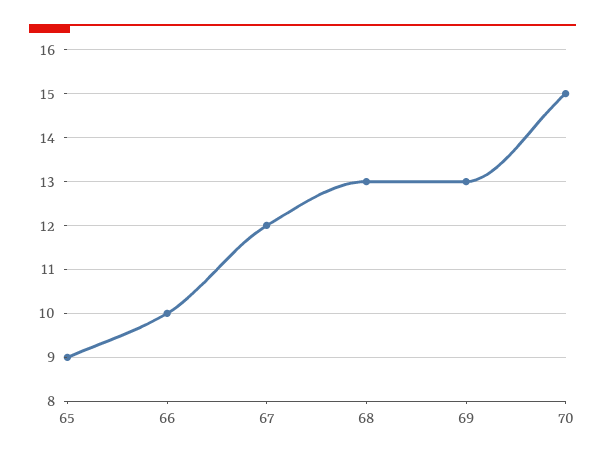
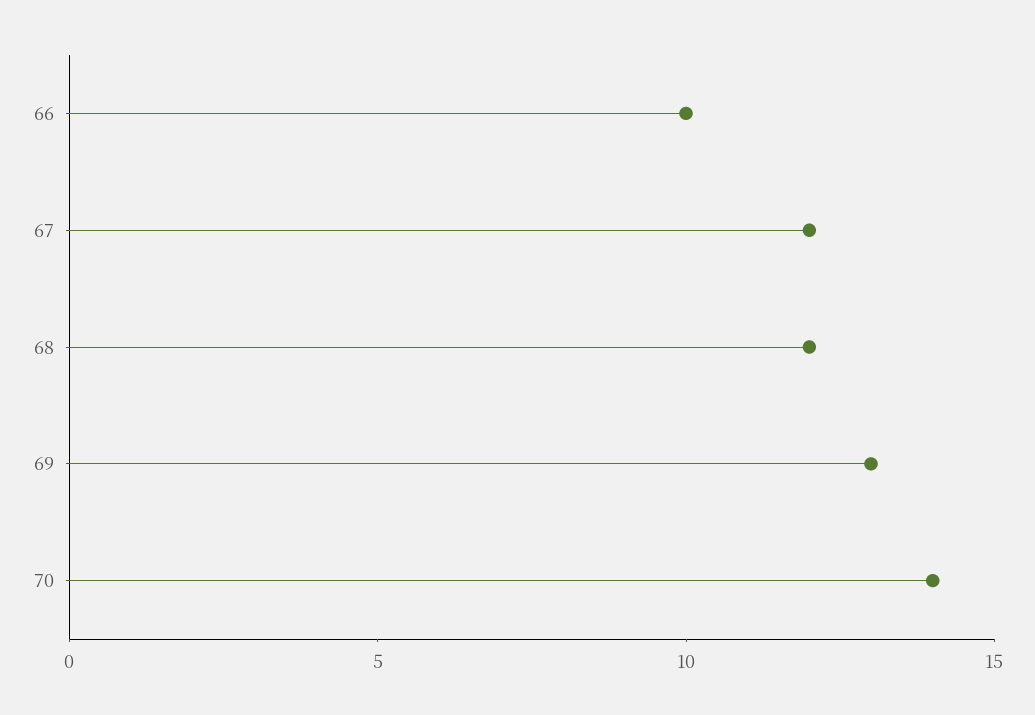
  {
-   "65": 9,
    "66": 10,
    "67": 12,
-   "68": 13,
+   "68": 12,
    "69": 13,
-   "70": 15
+   "70": 14
  }

